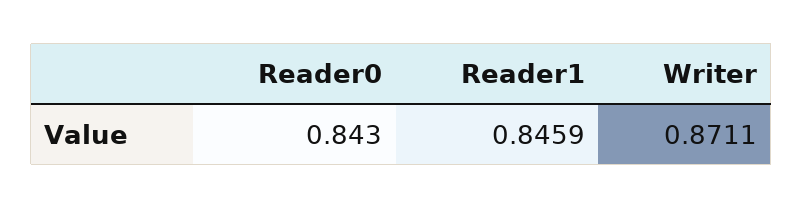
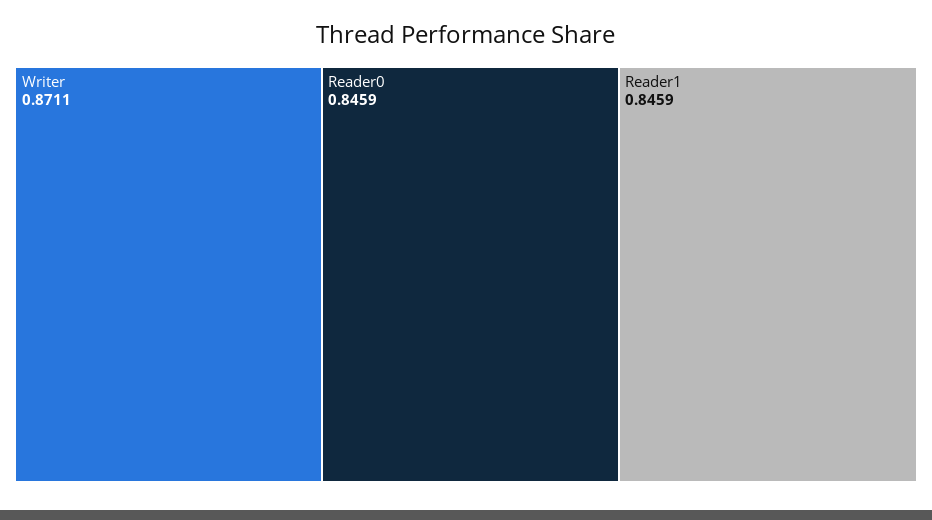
  {
-   "Reader0": 0.843,
+   "Reader0": 0.8459,
    "Reader1": 0.8459,
    "Writer": 0.8711
  }

